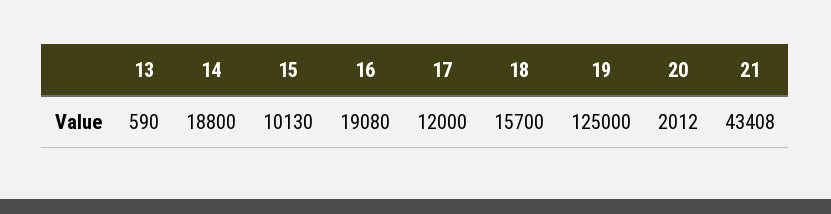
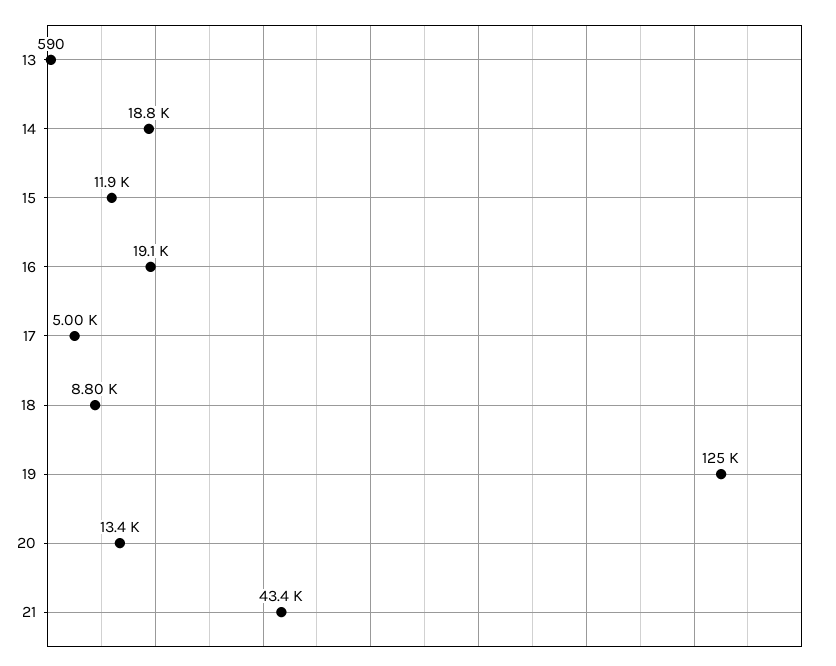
  {
    "13": 590,
    "14": 18800,
-   "15": 10130,
+   "15": 11900,
    "16": 19080,
-   "17": 12000,
+   "17": 5000,
-   "18": 15700,
+   "18": 8800,
    "19": 125000,
-   "20": 2012,
+   "20": 13400,
    "21": 43408
  }

